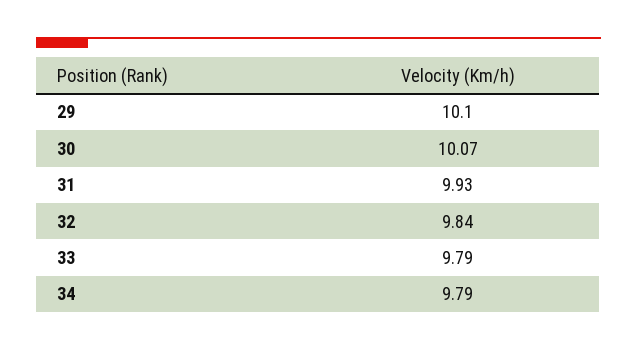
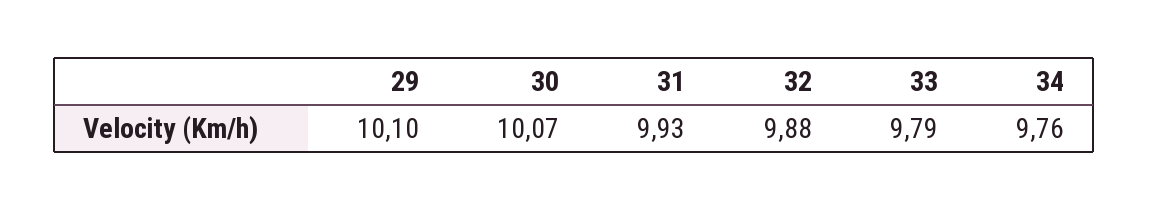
  {
    "29": 10.1,
    "30": 10.07,
    "31": 9.93,
-   "32": 9.84,
+   "32": 9.88,
    "33": 9.79,
-   "34": 9.79
+   "34": 9.76
  }

